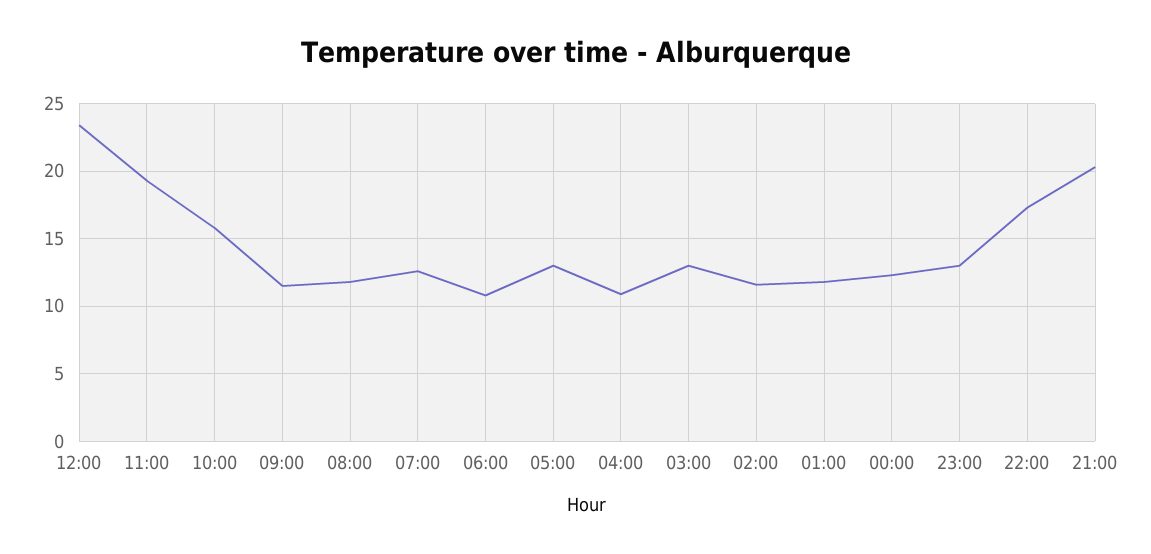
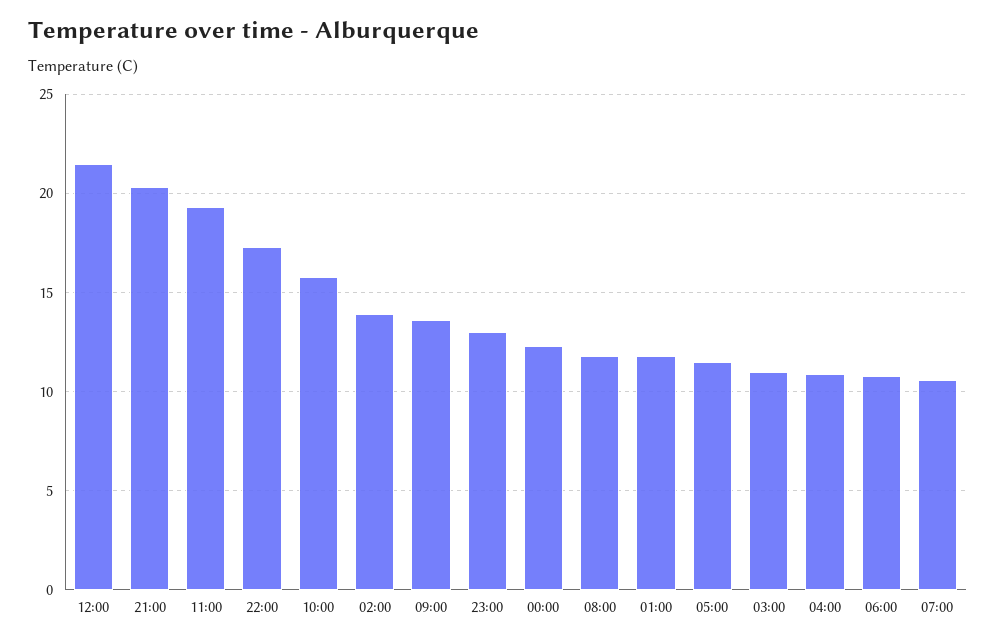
  {
-   "12:00": 23.5,
+   "12:00": 21.5,
    "11:00": 19.5,
    "10:00": 16,
-   "09:00": 11.5,
+   "09:00": 13.5,
    "08:00": 12,
-   "07:00": 12.5,
+   "07:00": 10.5,
    "06:00": 11,
-   "05:00": 13,
+   "05:00": 11.5,
    "04:00": 11,
-   "03:00": 13,
+   "03:00": 11,
-   "02:00": 11.5,
+   "02:00": 14,
    "01:00": 12,
    "00:00": 12.5,
    "23:00": 13,
    "22:00": 17.5,
    "21:00": 20.5
  }

